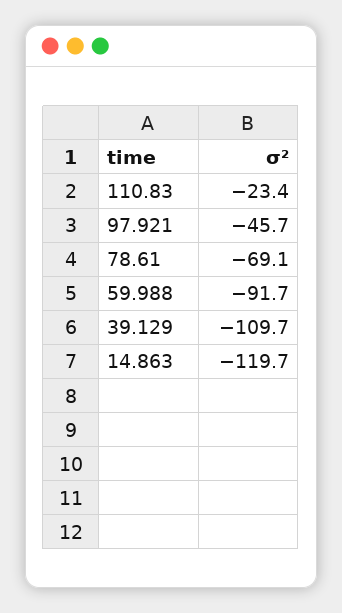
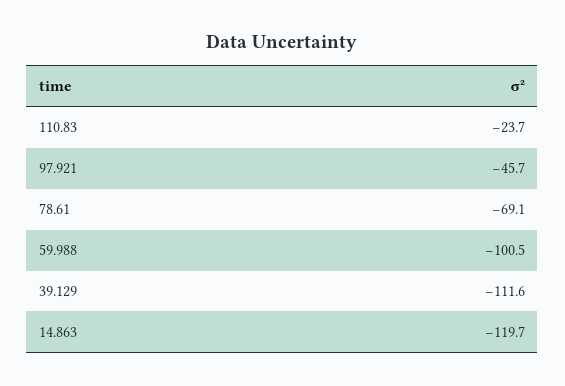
  {
-   "110.83": -23.4,
+   "110.83": -23.7,
    "97.921": -45.7,
    "78.61": -69.1,
-   "59.988": -91.7,
+   "59.988": -100.5,
-   "39.129": -109.7,
+   "39.129": -111.6,
    "14.863": -119.7
  }

